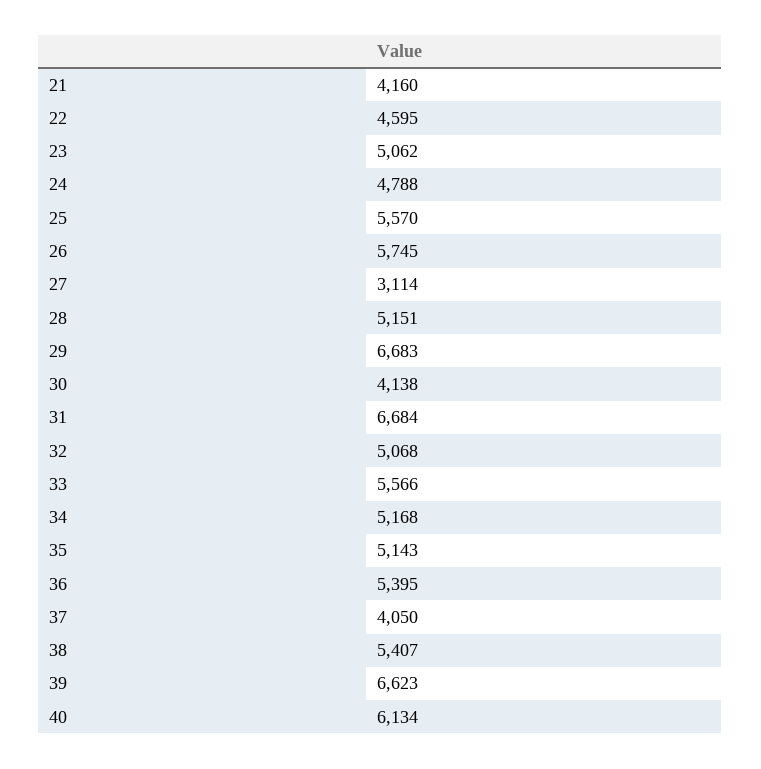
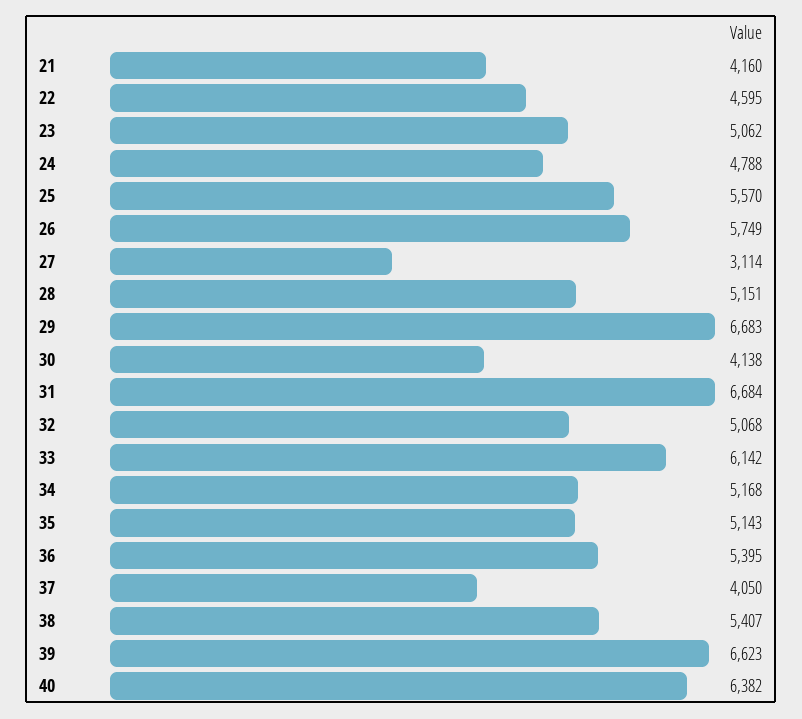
  {
    "21": 4160,
    "22": 4595,
    "23": 5062,
    "24": 4788,
    "25": 5570,
-   "26": 5745,
+   "26": 5749,
    "27": 3114,
    "28": 5151,
    "29": 6683,
    "30": 4138,
    "31": 6684,
    "32": 5068,
-   "33": 5566,
+   "33": 6142,
    "34": 5168,
    "35": 5143,
    "36": 5395,
    "37": 4050,
    "38": 5407,
    "39": 6623,
-   "40": 6134
+   "40": 6382
  }

